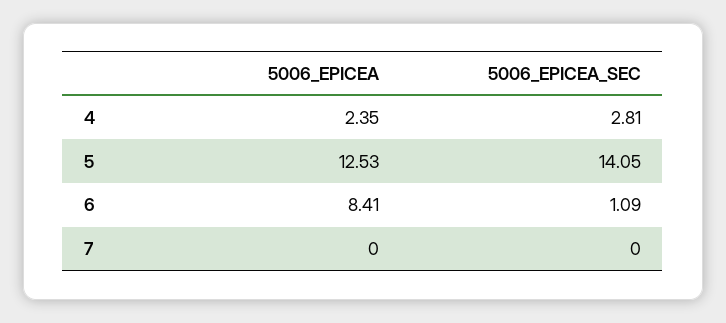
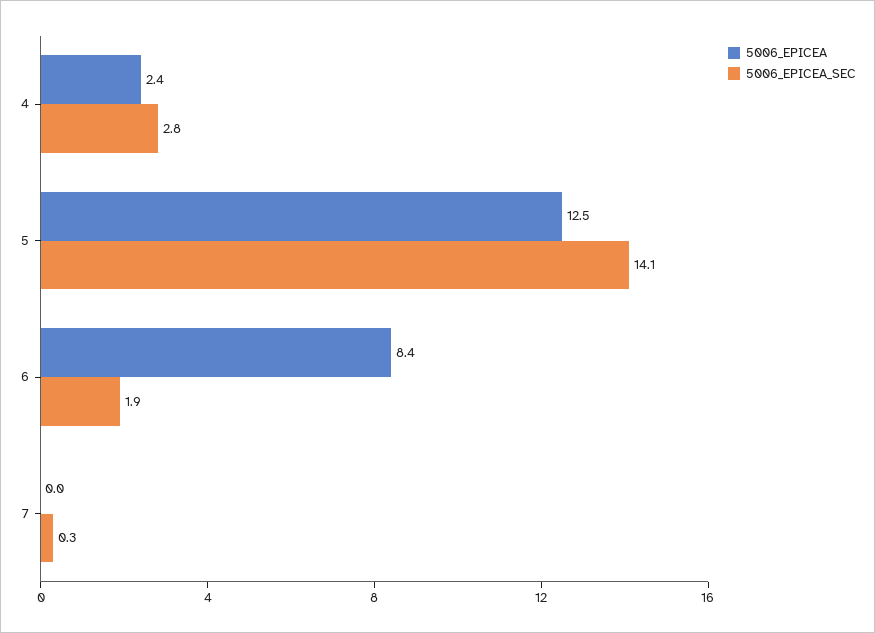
  {
    "5006_EPICEA": {
      "4": 2.35,
      "5": 12.53,
      "6": 8.41,
      "7": 0
    },
    "5006_EPICEA_SEC": {
      "4": 2.81,
      "5": 14.05,
-     "6": 1.09,
+     "6": 1.9,
-     "7": 0
+     "7": 0.3
    }
  }

